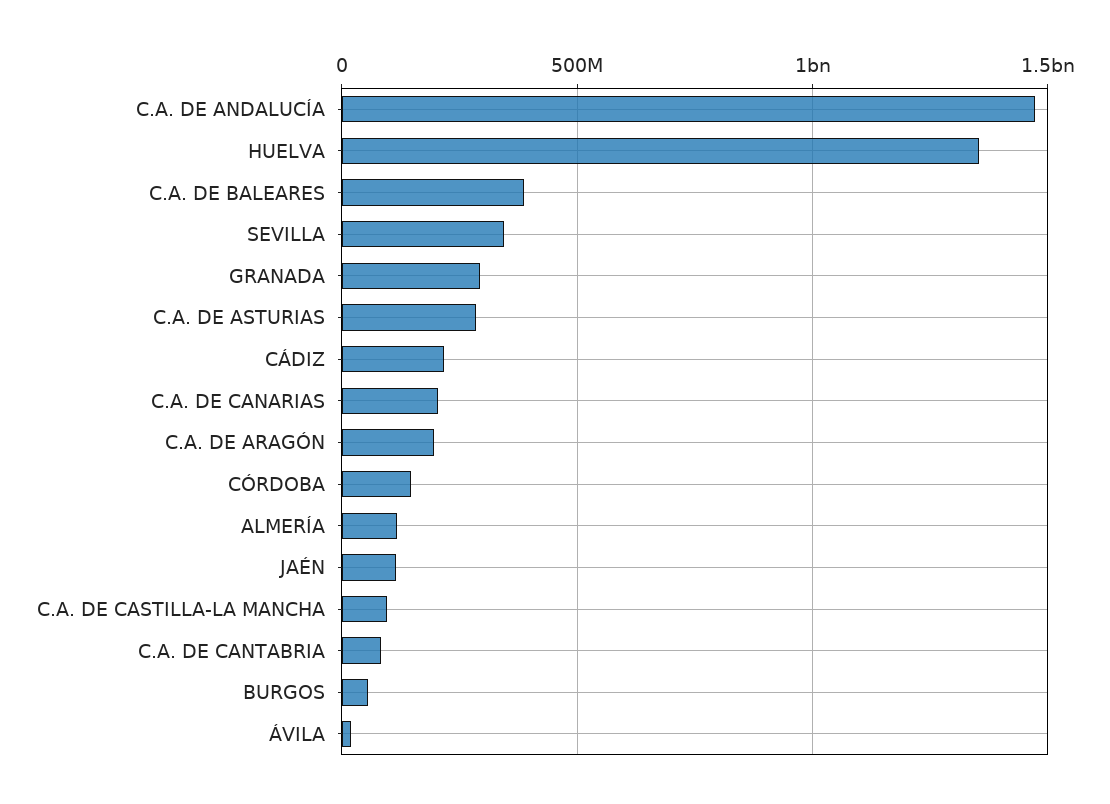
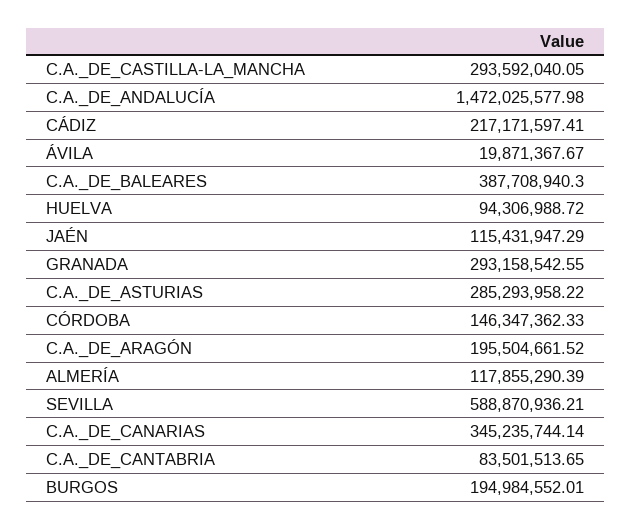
  {
    "C.A. DE ANDALUCÍA": 1472025577.98,
-   "HUELVA": 1350000000,
+   "HUELVA": 94306988.72,
    "C.A. DE BALEARES": 387708940.3,
-   "SEVILLA": 350000000,
+   "SEVILLA": 588870936.21,
    "GRANADA": 293158542.55,
    "C.A. DE ASTURIAS": 285293958.22,
    "CÁDIZ": 217171597.41,
-   "C.A. DE CANARIAS": 200000000,
+   "C.A. DE CANARIAS": 345235744.14,
    "C.A. DE ARAGÓN": 195504661.52,
    "CÓRDOBA": 146347362.33,
    "ALMERÍA": 117855290.39,
    "JAÉN": 115431947.29,
-   "C.A. DE CASTILLA-LA MANCHA": 100000000,
+   "C.A. DE CASTILLA-LA MANCHA": 293592040.05,
    "C.A. DE CANTABRIA": 83501513.65,
-   "BURGOS": 50000000,
+   "BURGOS": 194984552.01,
    "ÁVILA": 19871367.67
  }

